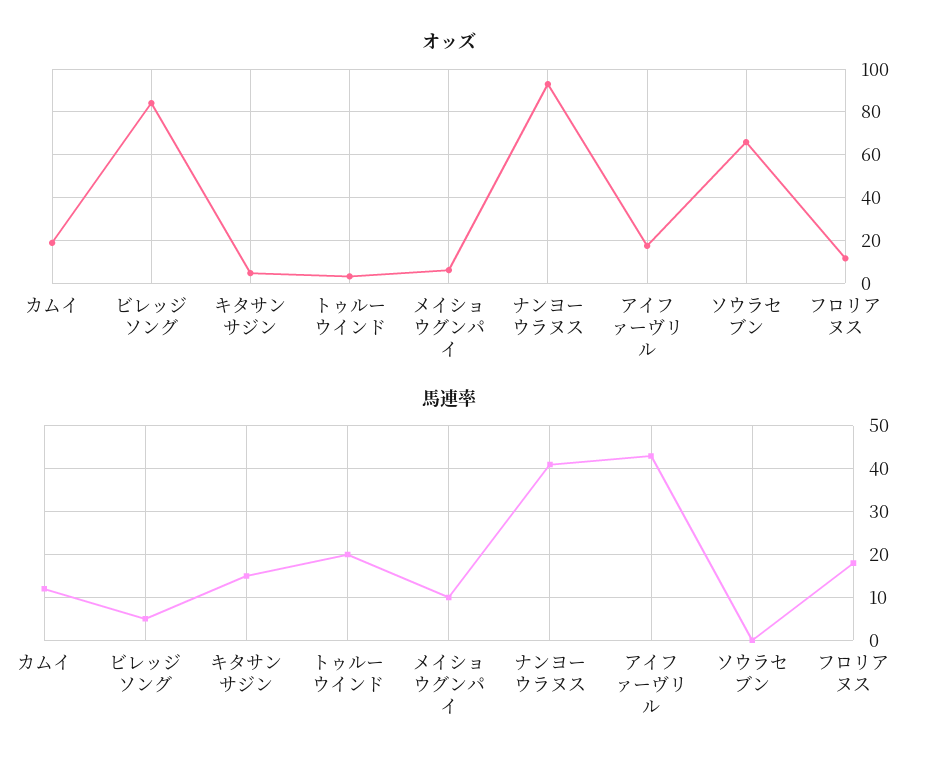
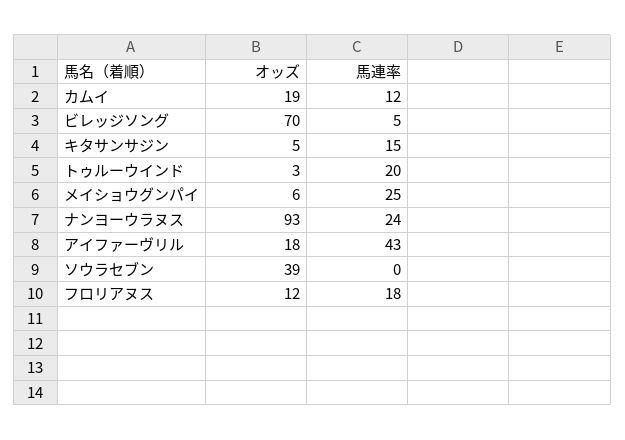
  {
    "オッズ": {
      "カムイ": 19,
-     "ビレッジソング": 85,
+     "ビレッジソング": 70,
      "キタサンサジン": 5,
      "トゥルーウインド": 3,
      "メイショウグンパイ": 6,
      "ナンヨーウラヌス": 93,
      "アイファーヴリル": 18,
-     "ソウラセブン": 65,
+     "ソウラセブン": 39,
      "フロリアヌス": 12
    },
    "馬連率": {
      "カムイ": 12,
      "ビレッジソング": 5,
      "キタサンサジン": 15,
      "トゥルーウインド": 20,
-     "メイショウグンパイ": 10,
+     "メイショウグンパイ": 25,
-     "ナンヨーウラヌス": 40,
+     "ナンヨーウラヌス": 24,
      "アイファーヴリル": 43,
      "ソウラセブン": 0,
      "フロリアヌス": 18
    }
  }

